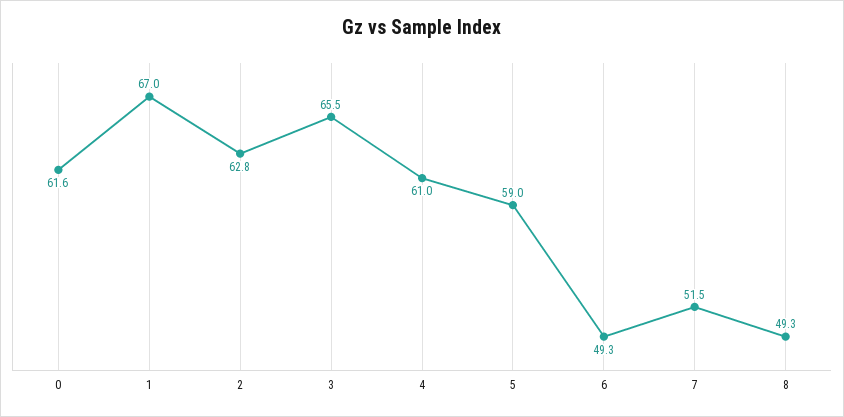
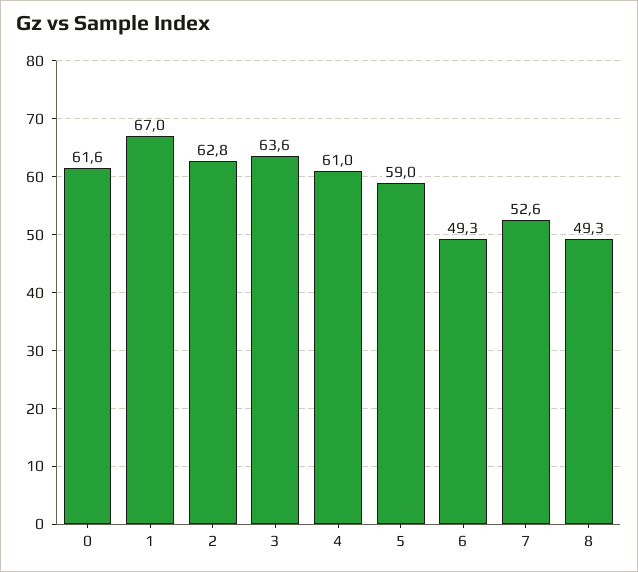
  {
    "0": 61.6,
    "1": 67,
    "2": 62.8,
-   "3": 65.5,
+   "3": 63.6,
    "4": 61,
    "5": 59,
    "6": 49.3,
-   "7": 51.5,
+   "7": 52.6,
    "8": 49.3
  }

